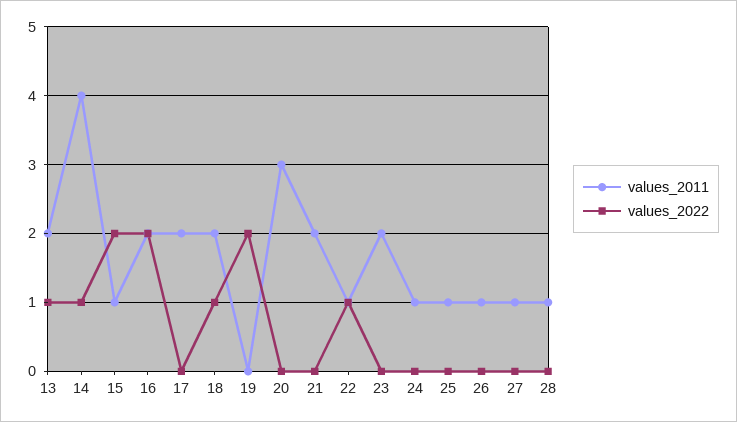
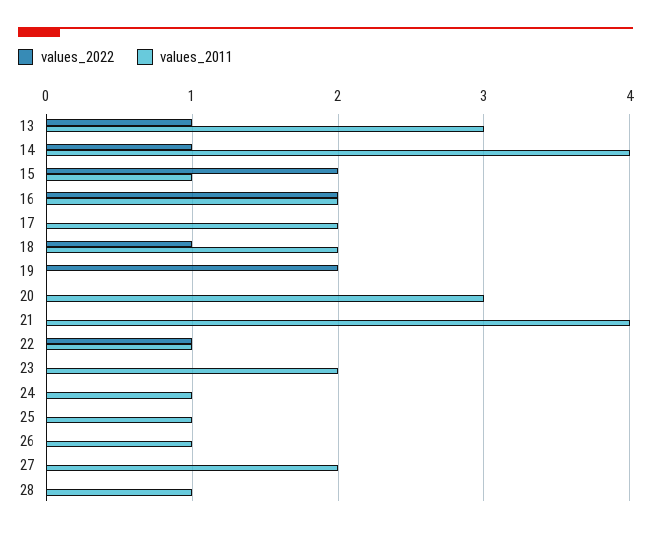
  {
    "values_2011": {
-     "13": 2,
+     "13": 3,
      "14": 4,
      "15": 1,
      "16": 2,
      "17": 2,
      "18": 2,
      "19": 0,
      "20": 3,
-     "21": 2,
+     "21": 4,
      "22": 1,
      "23": 2,
      "24": 1,
      "25": 1,
      "26": 1,
-     "27": 1,
+     "27": 2,
      "28": 1
    },
    "values_2022": {
      "13": 1,
      "14": 1,
      "15": 2,
      "16": 2,
      "17": 0,
      "18": 1,
      "19": 2,
      "20": 0,
      "21": 0,
      "22": 1,
      "23": 0,
      "24": 0,
      "25": 0,
      "26": 0,
      "27": 0,
      "28": 0
    }
  }

